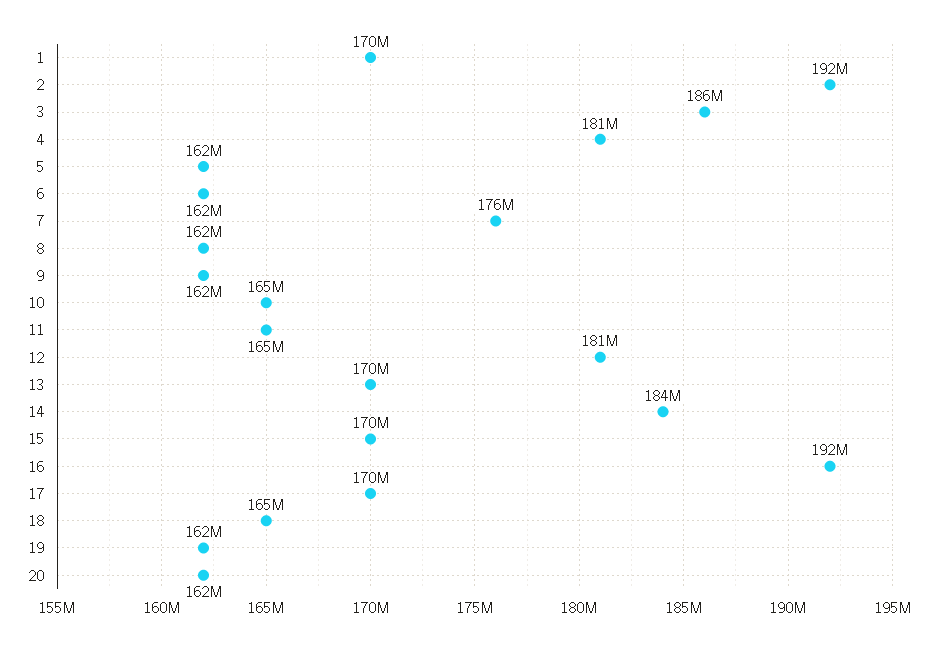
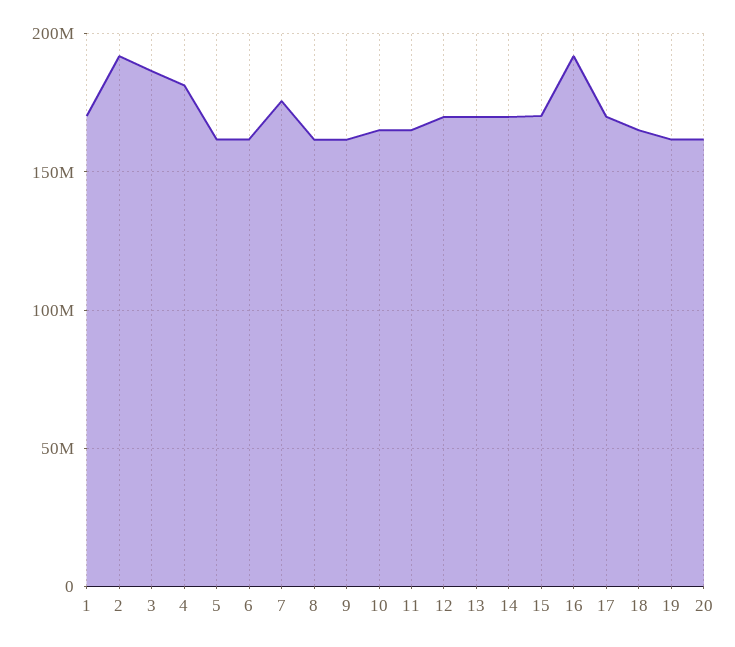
  {
    "1": 170000000,
    "2": 192000000,
    "3": 186000000,
    "4": 181000000,
    "5": 162000000,
    "6": 162000000,
    "7": 176000000,
    "8": 162000000,
    "9": 162000000,
    "10": 165000000,
    "11": 165000000,
-   "12": 181000000,
+   "12": 170000000,
    "13": 170000000,
-   "14": 184000000,
+   "14": 170000000,
    "15": 170000000,
    "16": 192000000,
    "17": 170000000,
    "18": 165000000,
    "19": 162000000,
    "20": 162000000
  }

